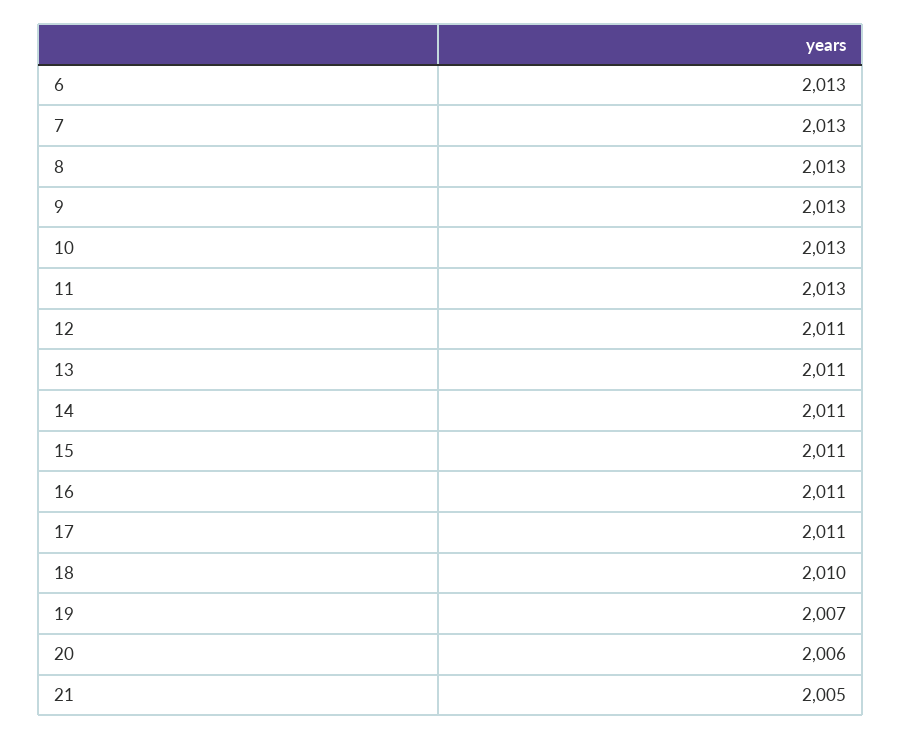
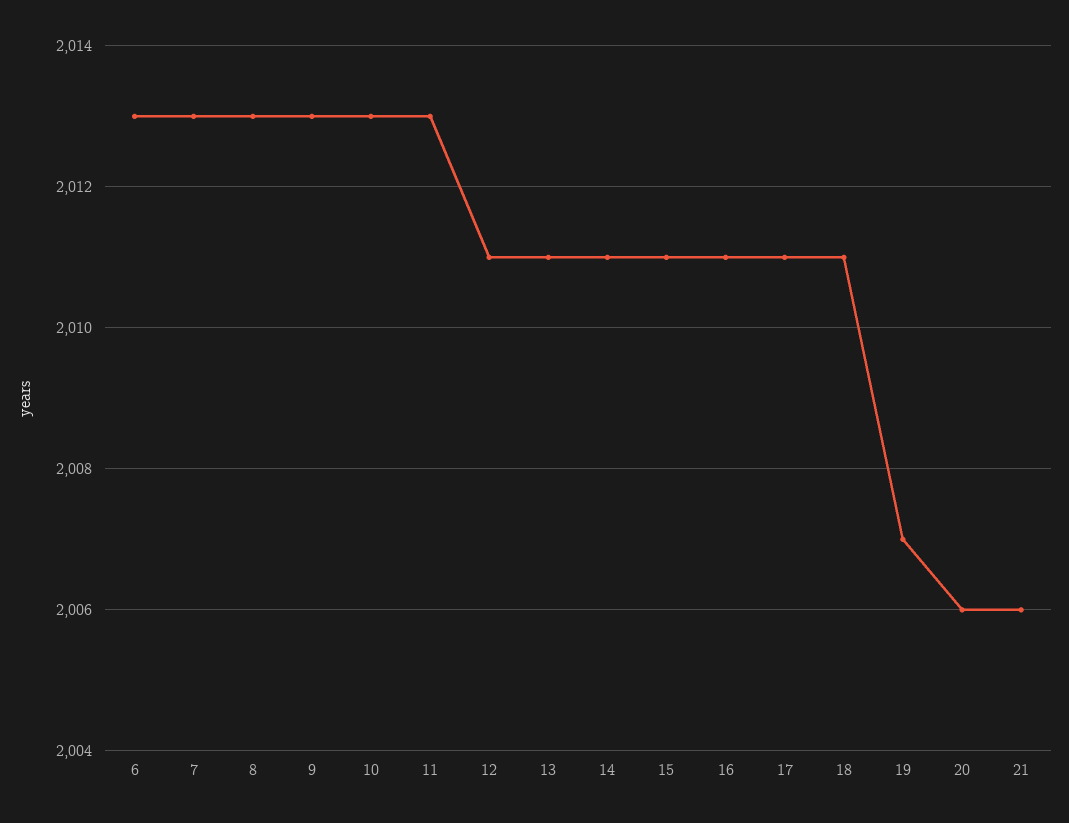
  {
    "6": 2013,
    "7": 2013,
    "8": 2013,
    "9": 2013,
    "10": 2013,
    "11": 2013,
    "12": 2011,
    "13": 2011,
    "14": 2011,
    "15": 2011,
    "16": 2011,
    "17": 2011,
-   "18": 2010,
+   "18": 2011,
    "19": 2007,
    "20": 2006,
-   "21": 2005
+   "21": 2006
  }

